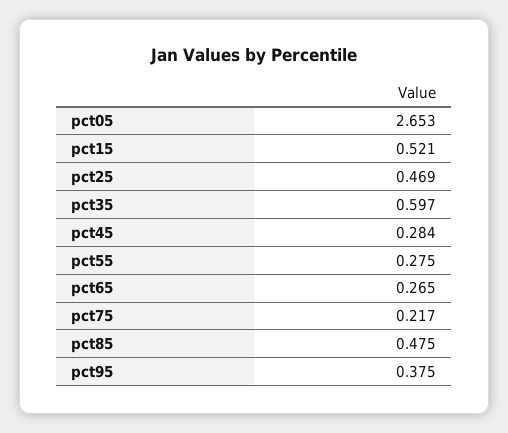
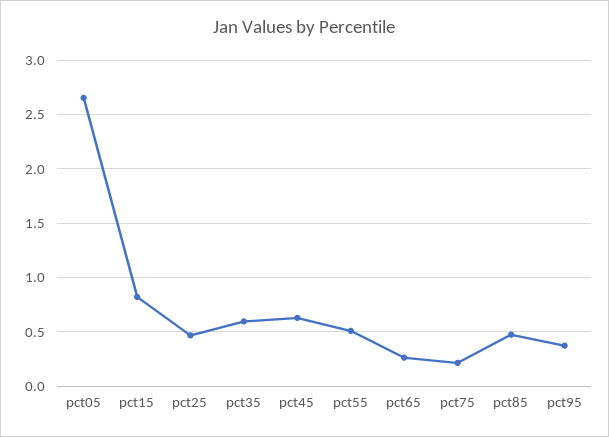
  {
    "pct05": 2.653,
-   "pct15": 0.521,
+   "pct15": 0.8,
    "pct25": 0.469,
    "pct35": 0.597,
-   "pct45": 0.284,
+   "pct45": 0.6,
-   "pct55": 0.275,
+   "pct55": 0.5,
    "pct65": 0.265,
    "pct75": 0.217,
    "pct85": 0.475,
    "pct95": 0.375
  }

